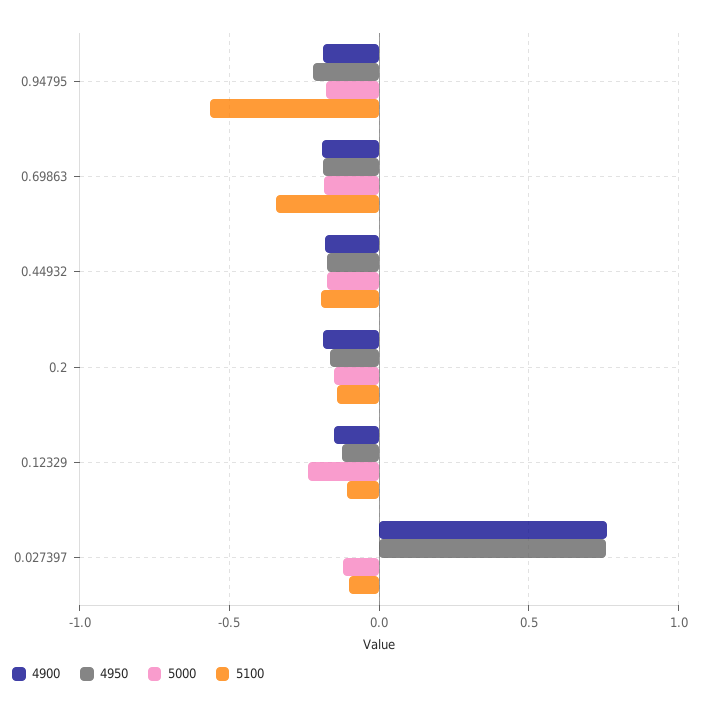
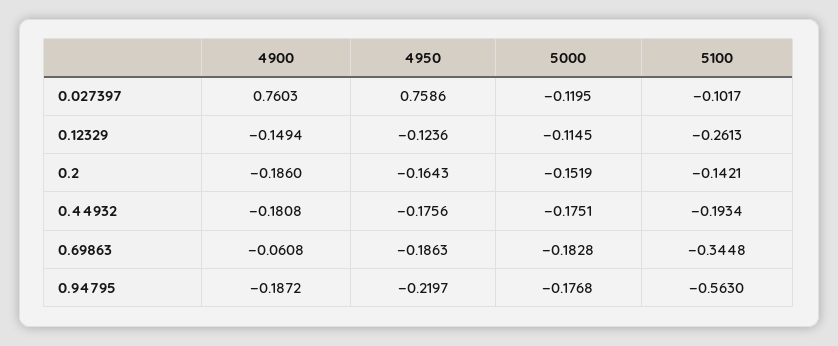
  {
    "4900": {
      "0.94795": -0.1872,
-     "0.69863": -0.2,
+     "0.69863": -0.0608,
      "0.44932": -0.1808,
      "0.2": -0.186,
      "0.12329": -0.1494,
      "0.027397": 0.7603
    },
    "4950": {
      "0.94795": -0.2197,
      "0.69863": -0.1863,
      "0.44932": -0.1756,
      "0.2": -0.1643,
      "0.12329": -0.1236,
      "0.027397": 0.7586
    },
    "5000": {
      "0.94795": -0.1768,
      "0.69863": -0.1828,
      "0.44932": -0.1751,
      "0.2": -0.1519,
-     "0.12329": -0.25,
+     "0.12329": -0.1145,
      "0.027397": -0.1195
    },
    "5100": {
      "0.94795": -0.563,
      "0.69863": -0.3448,
      "0.44932": -0.1934,
      "0.2": -0.1421,
-     "0.12329": -0.1,
+     "0.12329": -0.2613,
      "0.027397": -0.1017
    }
  }

